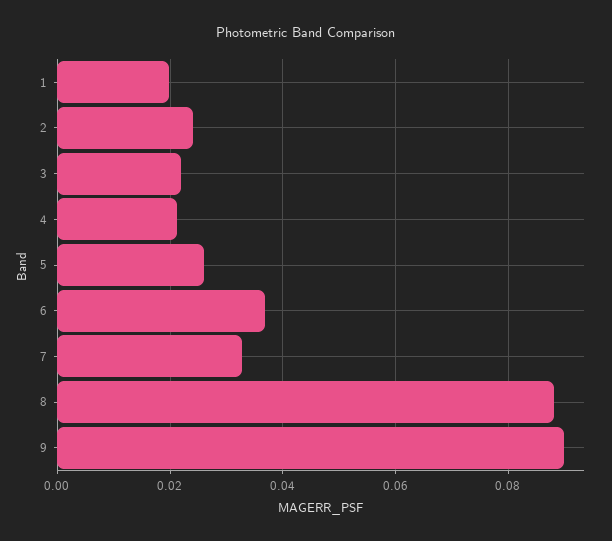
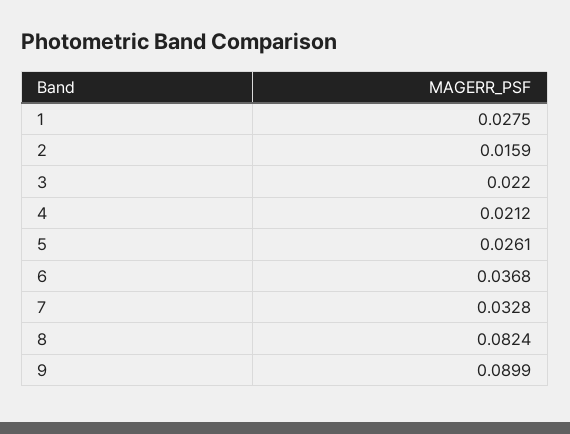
  {
-   "1": 0.02,
+   "1": 0.0275,
-   "2": 0.024,
+   "2": 0.0159,
    "3": 0.022,
    "4": 0.0212,
    "5": 0.0261,
    "6": 0.0368,
    "7": 0.0328,
-   "8": 0.088,
+   "8": 0.0824,
    "9": 0.0899
  }

